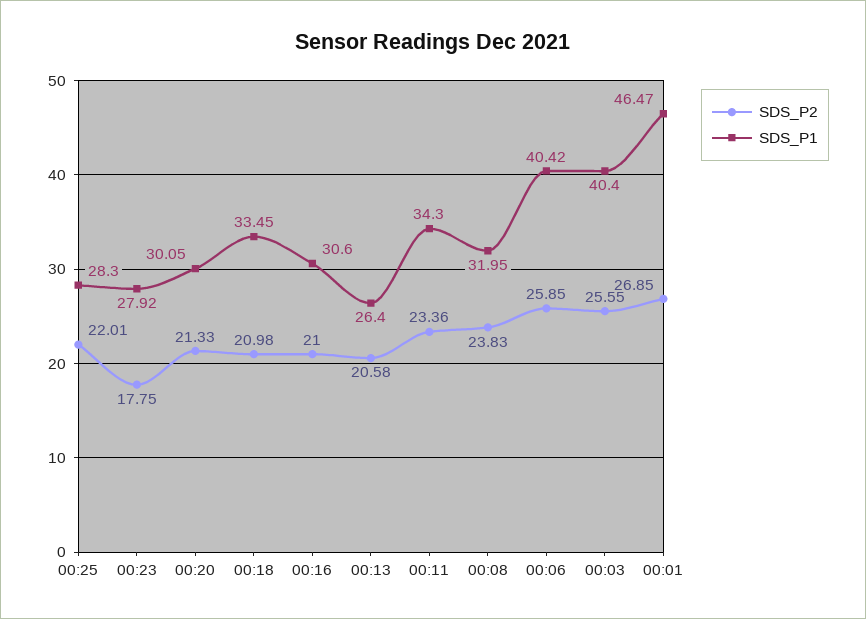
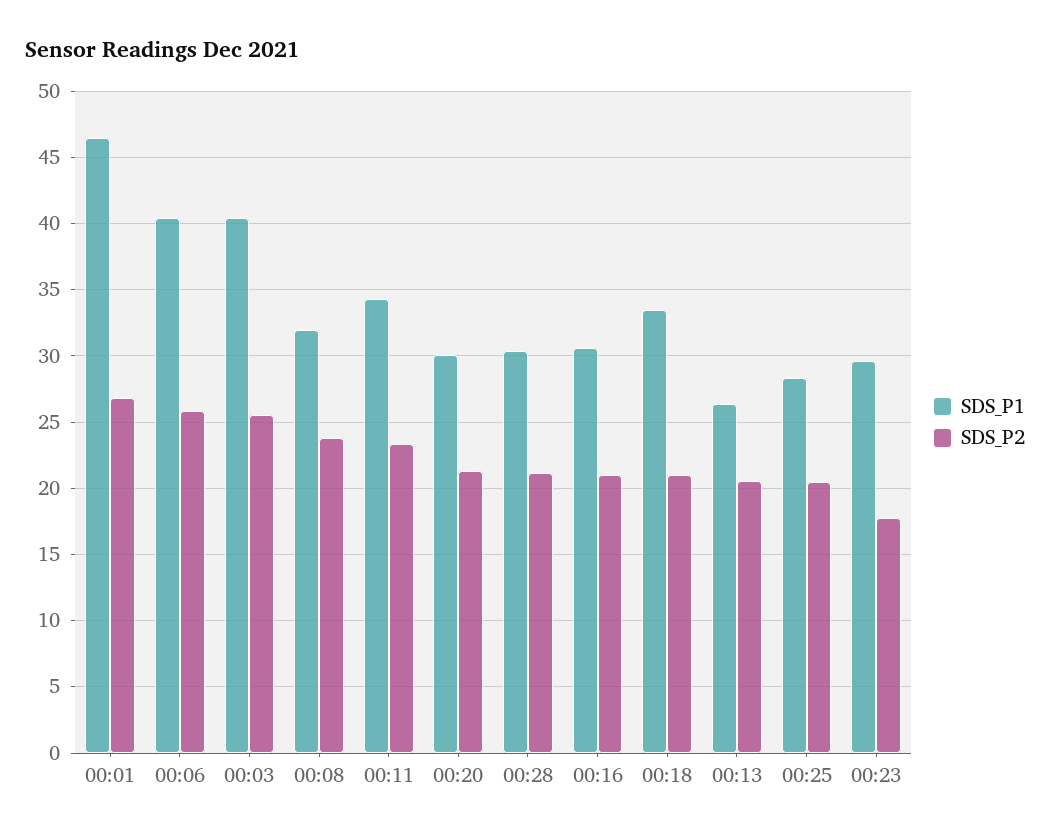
  {
    "SDS_P2": {
-     "00:25": 22.01,
+     "00:25": 20.5,
      "00:23": 17.75,
      "00:20": 21.33,
      "00:18": 20.98,
      "00:16": 21,
      "00:13": 20.58,
      "00:11": 23.36,
      "00:08": 23.83,
      "00:06": 25.85,
      "00:03": 25.55,
-     "00:01": 26.85
+     "00:01": 26.85,
+     "00:28": 21
    },
    "SDS_P1": {
      "00:25": 28.3,
-     "00:23": 27.92,
+     "00:23": 29.5,
      "00:20": 30.05,
      "00:18": 33.45,
      "00:16": 30.6,
      "00:13": 26.4,
      "00:11": 34.3,
      "00:08": 31.95,
      "00:06": 40.42,
      "00:03": 40.4,
-     "00:01": 46.47
+     "00:01": 46.47,
+     "00:28": 30.5
    }
  }

